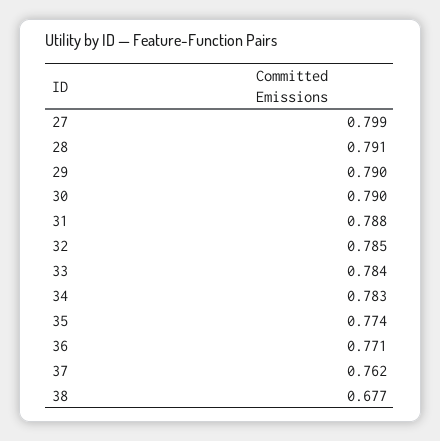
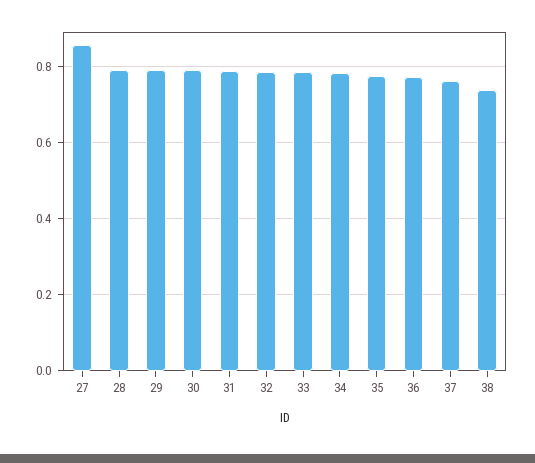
  {
-   "27": 0.799,
+   "27": 0.86,
    "28": 0.791,
    "29": 0.79,
    "30": 0.79,
    "31": 0.788,
    "32": 0.785,
    "33": 0.784,
    "34": 0.783,
    "35": 0.774,
    "36": 0.771,
    "37": 0.762,
-   "38": 0.677
+   "38": 0.74
  }

